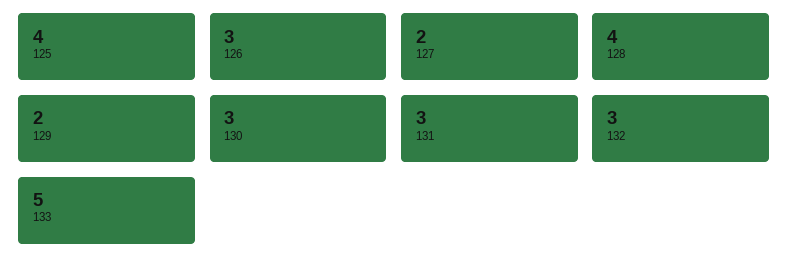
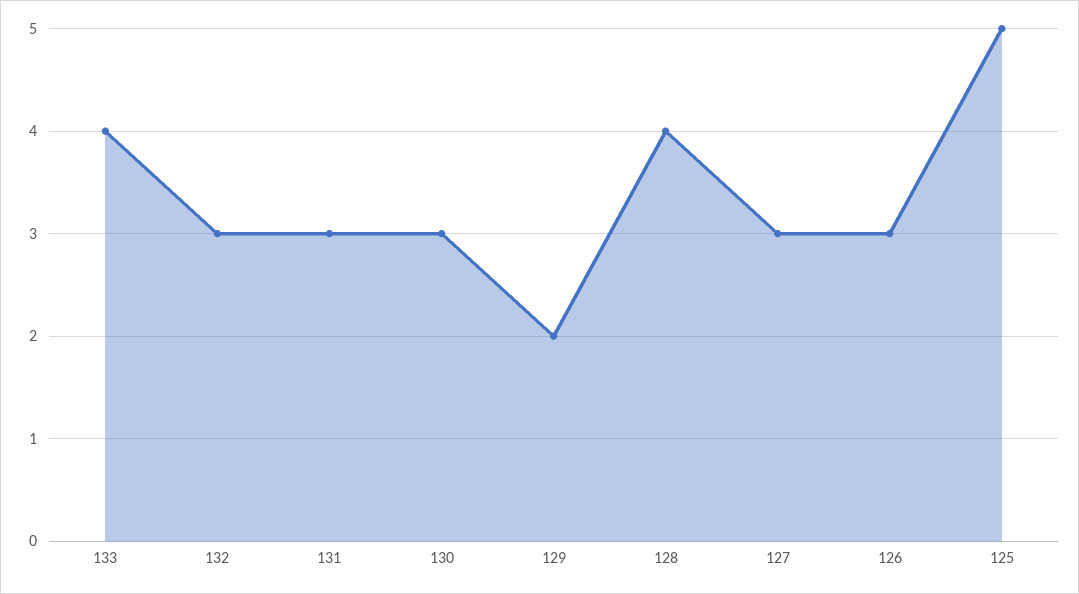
  {
-   "125": 4,
+   "125": 5,
    "126": 3,
-   "127": 2,
+   "127": 3,
    "128": 4,
    "129": 2,
    "130": 3,
    "131": 3,
    "132": 3,
-   "133": 5
+   "133": 4
  }

